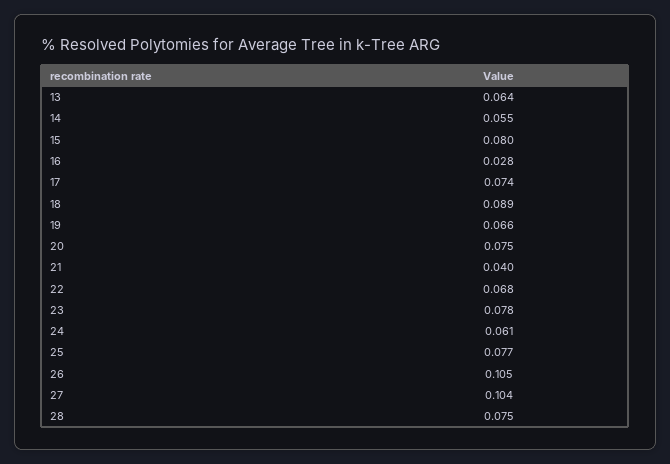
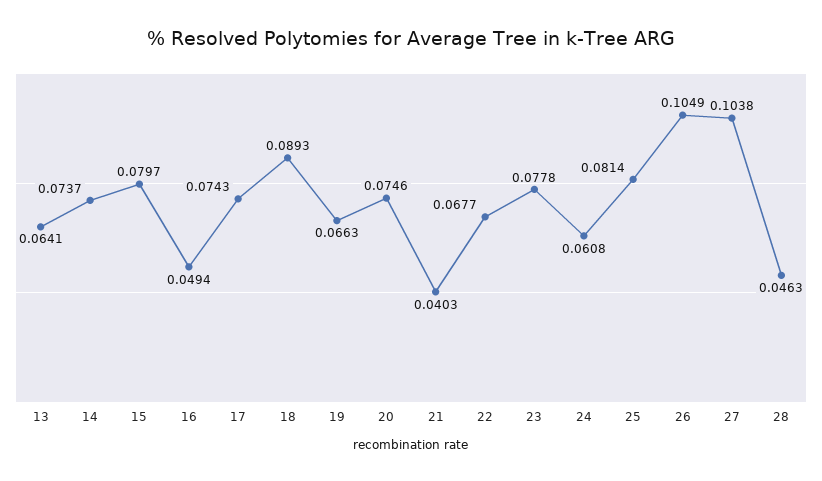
  {
    "13": 0.0641,
-   "14": 0.055,
+   "14": 0.0737,
    "15": 0.0797,
-   "16": 0.028,
+   "16": 0.0494,
    "17": 0.0743,
    "18": 0.0893,
    "19": 0.0663,
    "20": 0.0746,
    "21": 0.0403,
    "22": 0.0677,
    "23": 0.0778,
    "24": 0.0608,
-   "25": 0.077,
+   "25": 0.0814,
    "26": 0.1049,
    "27": 0.1038,
-   "28": 0.075
+   "28": 0.0463
  }

